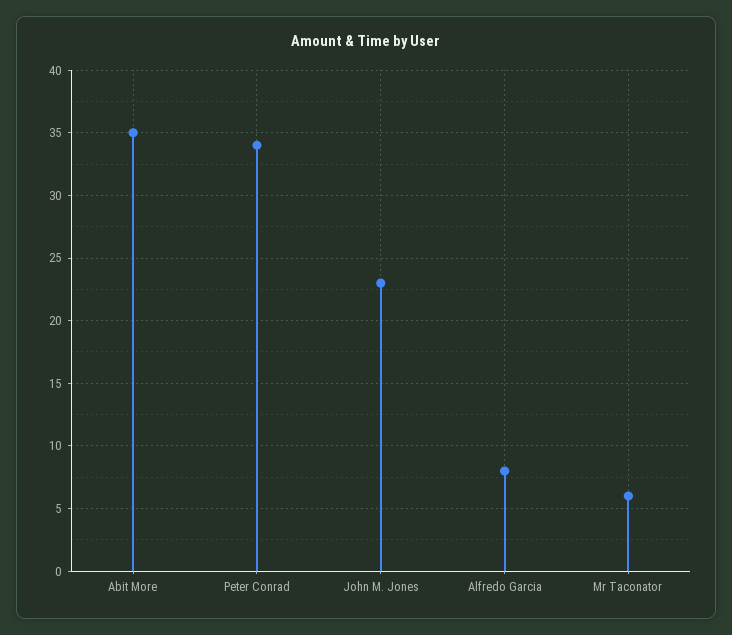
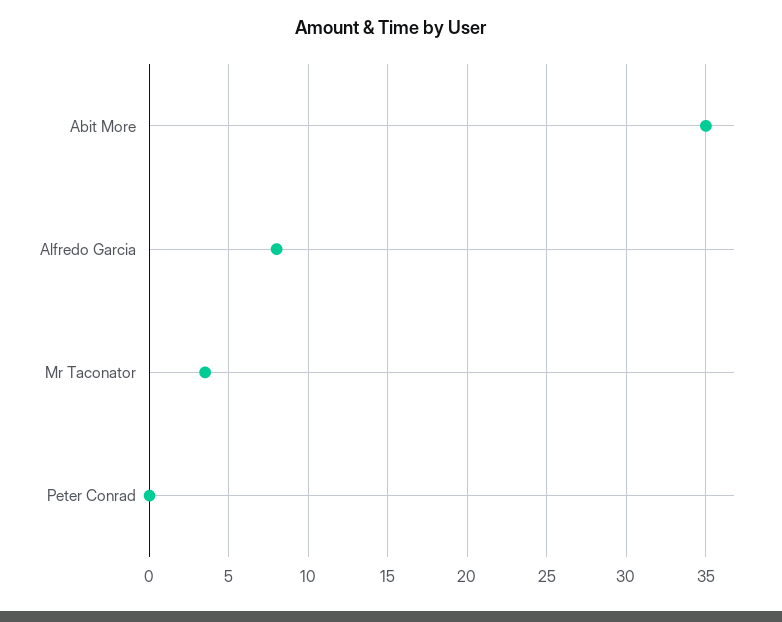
  {
    "Abit More": 35,
-   "Peter Conrad": 34,
+   "Peter Conrad": 0,
-   "John M. Jones": 23,
    "Alfredo Garcia": 8,
-   "Mr Taconator": 6
+   "Mr Taconator": 3.5
  }

